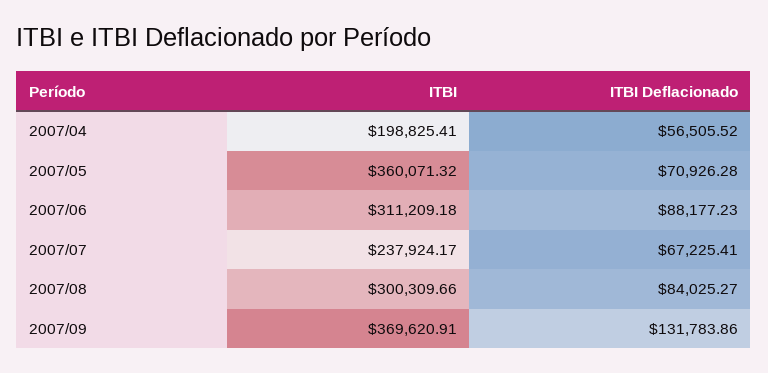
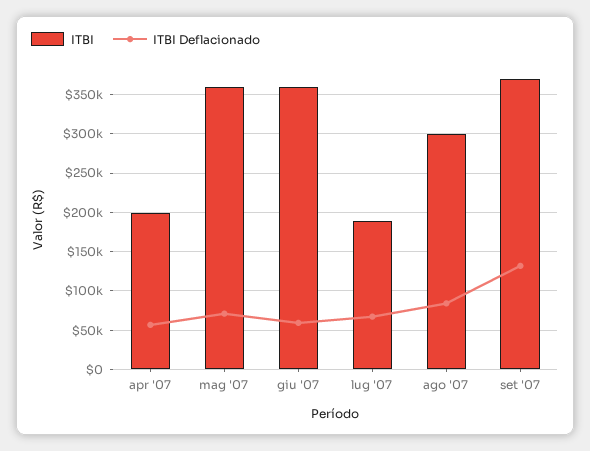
  {
    "ITBI": {
      "2007/04": 198825.41,
      "2007/05": 360071.32,
-     "2007/06": 311209.18,
+     "2007/06": 360000,
-     "2007/07": 237924.17,
+     "2007/07": 190000,
      "2007/08": 300309.66,
      "2007/09": 369620.91
    },
    "ITBI Deflacionado": {
      "2007/04": 56505.52,
      "2007/05": 70926.28,
-     "2007/06": 88177.23,
+     "2007/06": 60000,
      "2007/07": 67225.41,
      "2007/08": 84025.27,
      "2007/09": 131783.86
    }
  }

